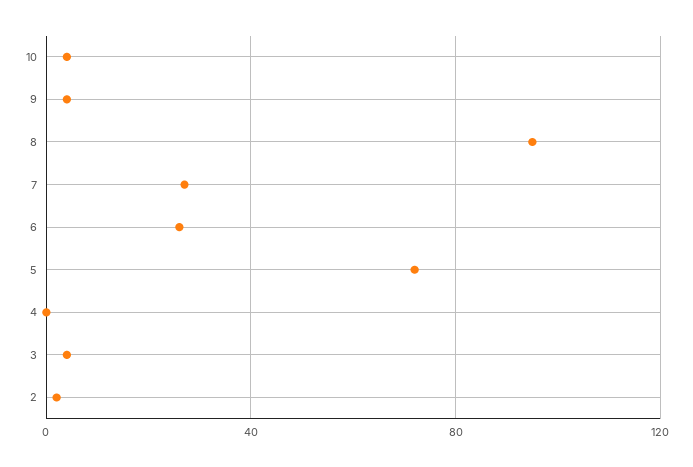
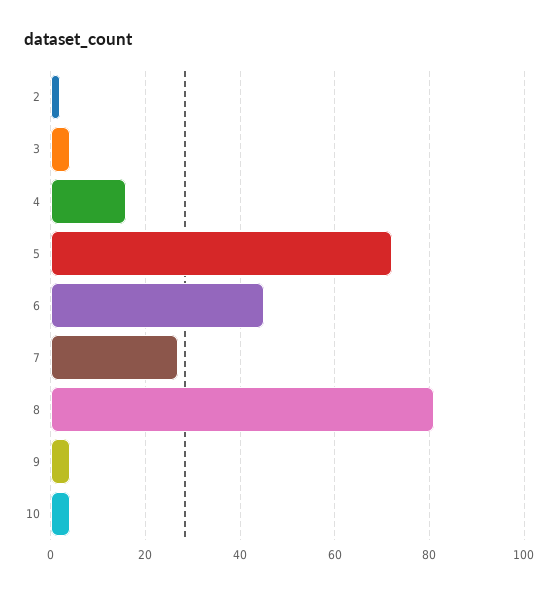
  {
    "10": 5,
    "9": 5,
-   "8": 95,
+   "8": 80,
    "7": 25,
-   "6": 25,
+   "6": 45,
    "5": 70,
-   "4": 0,
+   "4": 15,
    "3": 5,
    "2": 0
  }

